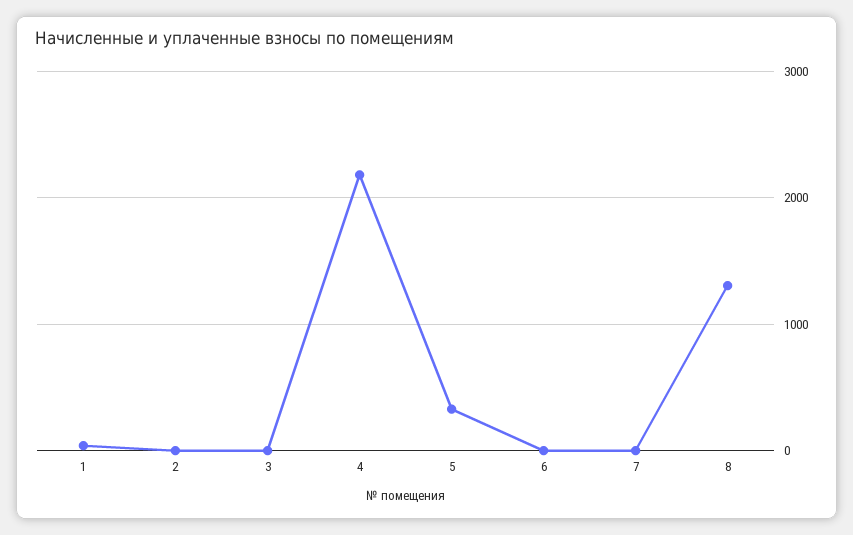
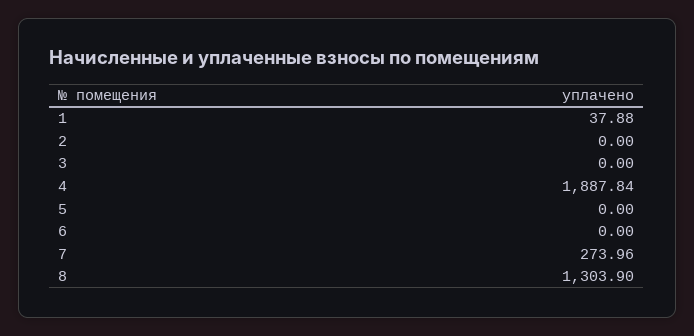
  {
    "1": 37.88,
    "2": 0,
    "3": 0,
-   "4": 2200,
+   "4": 1887.84,
-   "5": 300,
+   "5": 0,
    "6": 0,
-   "7": 0,
+   "7": 273.96,
    "8": 1303.9
  }

